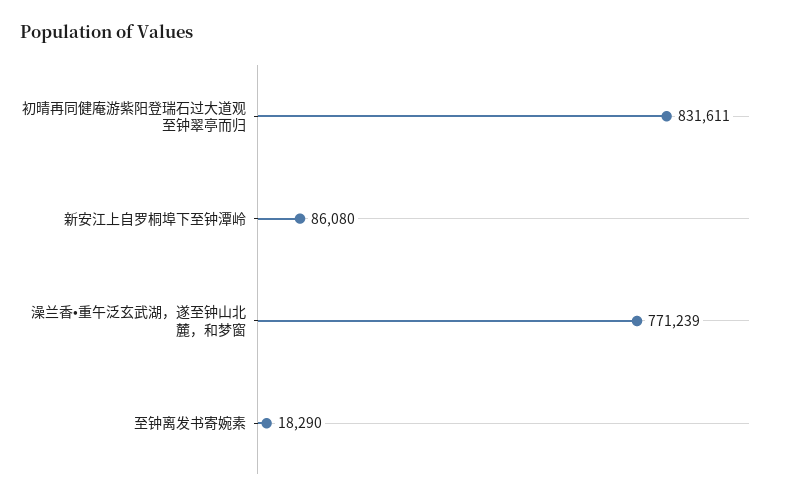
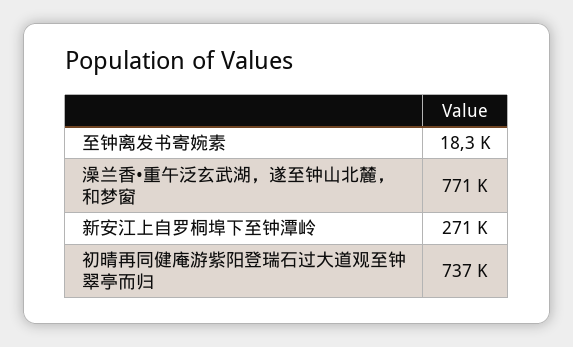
  {
-   "初晴再同健庵游紫阳登瑞石过大道观至钟翠亭而归": 831611,
+   "初晴再同健庵游紫阳登瑞石过大道观至钟翠亭而归": 737000,
-   "新安江上自罗桐埠下至钟潭岭": 86080,
+   "新安江上自罗桐埠下至钟潭岭": 271000,
    "澡兰香•重午泛玄武湖，遂至钟山北麓，和梦窗": 771239,
    "至钟离发书寄婉素": 18290
  }

